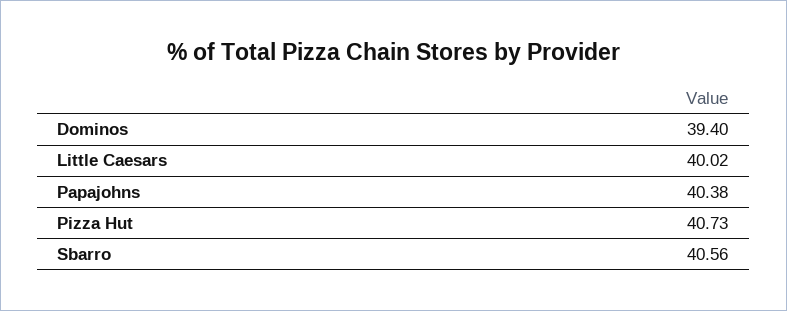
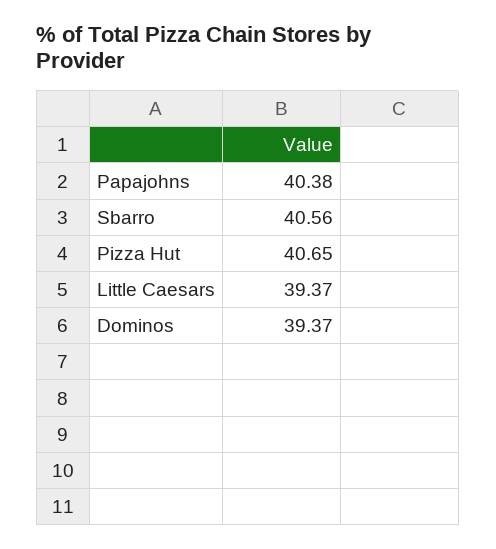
  {
-   "Dominos": 39.4,
+   "Dominos": 39.37,
-   "Little Caesars": 40.02,
+   "Little Caesars": 39.37,
    "Papajohns": 40.38,
-   "Pizza Hut": 40.73,
+   "Pizza Hut": 40.65,
    "Sbarro": 40.56
  }

